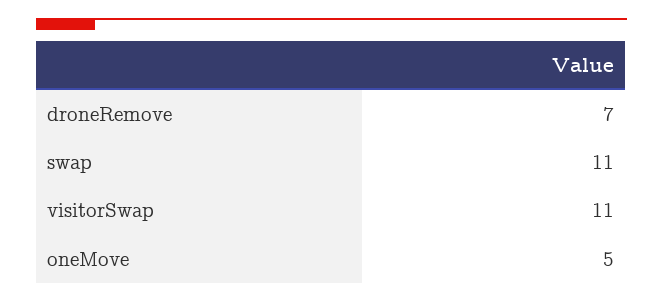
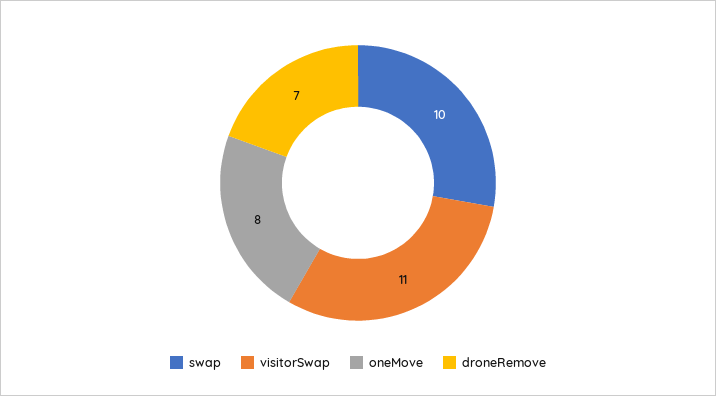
  {
    "droneRemove": 7,
-   "swap": 11,
+   "swap": 10,
    "visitorSwap": 11,
-   "oneMove": 5
+   "oneMove": 8
  }

